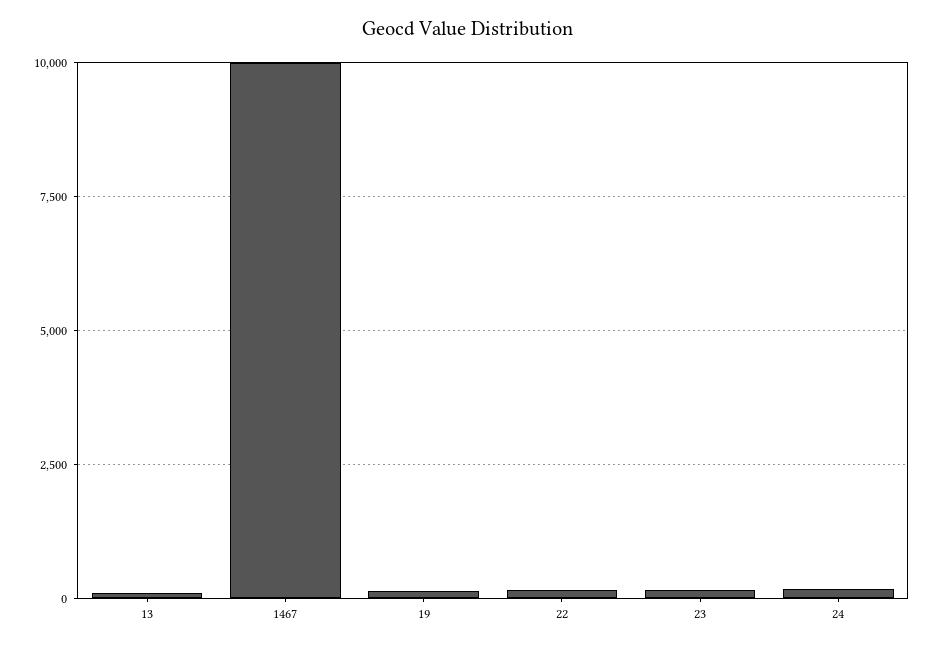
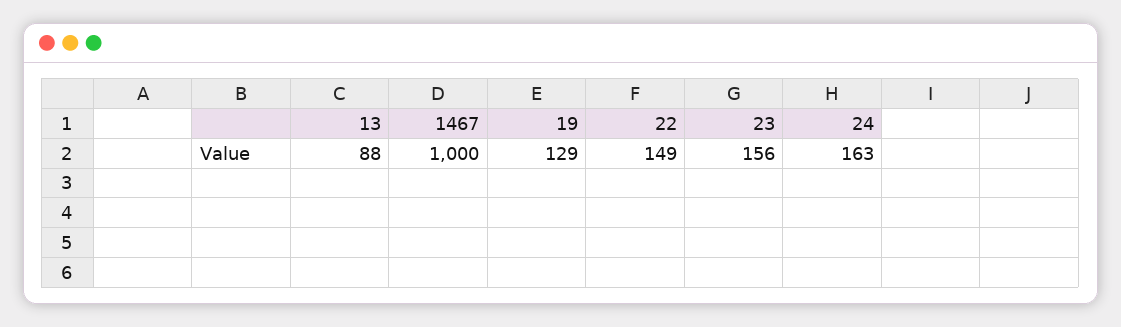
  {
    "13": 88,
-   "1467": 10000,
+   "1467": 1000,
    "19": 129,
    "22": 149,
    "23": 156,
    "24": 163
  }

